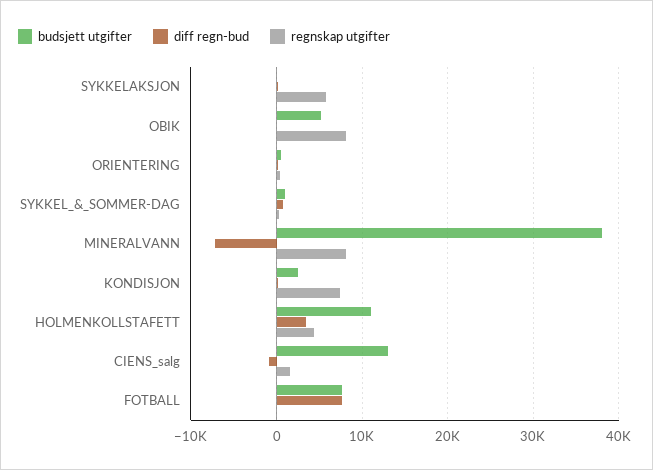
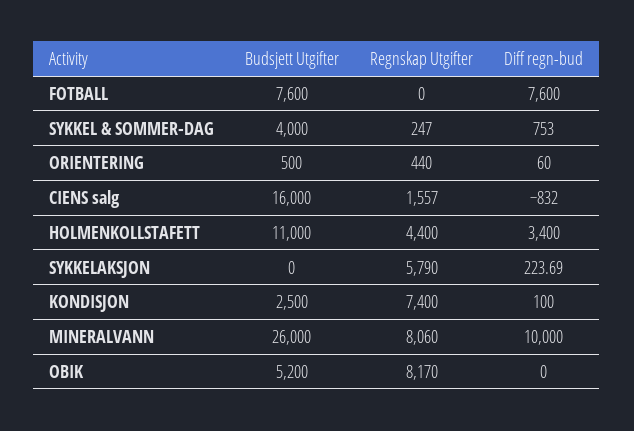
  {
    "budsjett utgifter": {
      "SYKKELAKSJON": 0,
      "OBIK": 5200,
      "ORIENTERING": 500,
-     "SYKKEL_&_SOMMER-DAG": 1000,
+     "SYKKEL_&_SOMMER-DAG": 4000,
-     "MINERALVANN": 38000,
+     "MINERALVANN": 26000,
      "KONDISJON": 2500,
      "HOLMENKOLLSTAFETT": 11000,
-     "CIENS_salg": 13000,
+     "CIENS_salg": 16000,
      "FOTBALL": 7600
    },
    "diff regn-bud": {
      "SYKKELAKSJON": 223.69,
      "OBIK": 0,
      "ORIENTERING": 60,
      "SYKKEL_&_SOMMER-DAG": 753,
-     "MINERALVANN": -7000,
+     "MINERALVANN": 10000,
      "KONDISJON": 100,
      "HOLMENKOLLSTAFETT": 3400,
      "CIENS_salg": -832,
      "FOTBALL": 7600
    },
    "regnskap utgifter": {
      "SYKKELAKSJON": 5790,
      "OBIK": 8170,
      "ORIENTERING": 440,
      "SYKKEL_&_SOMMER-DAG": 247,
      "MINERALVANN": 8060,
      "KONDISJON": 7400,
      "HOLMENKOLLSTAFETT": 4400,
      "CIENS_salg": 1557,
      "FOTBALL": 0
    }
  }

